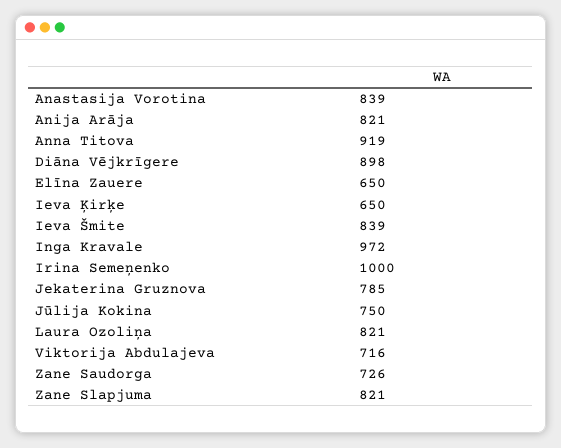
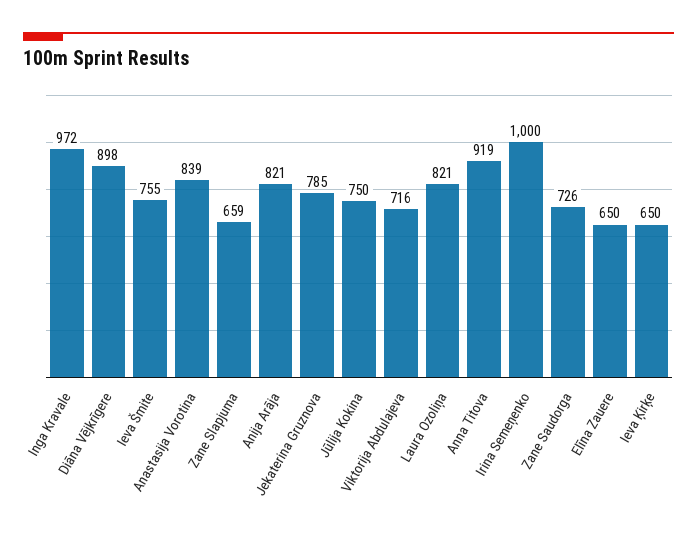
  {
    "Anastasija Vorotina": 839,
    "Anija Arāja": 821,
    "Anna Titova": 919,
    "Diāna Vējkrīgere": 898,
    "Elīna Zauere": 650,
    "Ieva Ķirķe": 650,
-   "Ieva Šmite": 839,
+   "Ieva Šmite": 755,
    "Inga Kravale": 972,
    "Irina Semeņenko": 1000,
    "Jekaterina Gruznova": 785,
    "Jūlija Kokina": 750,
    "Laura Ozoliņa": 821,
    "Viktorija Abdulajeva": 716,
    "Zane Saudorga": 726,
-   "Zane Slapjuma": 821
+   "Zane Slapjuma": 659
  }

